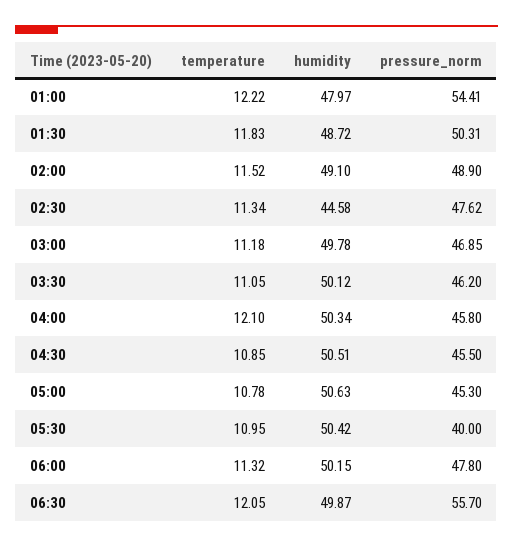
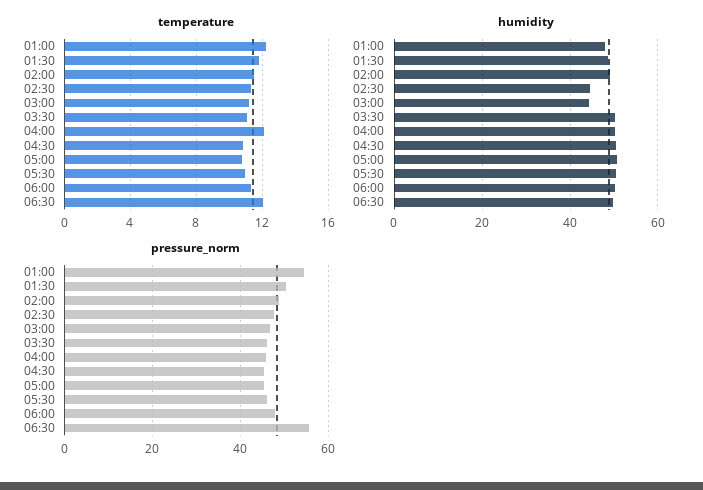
  {
    "temperature": {
      "01:00": 12.22,
      "01:30": 11.83,
      "02:00": 11.52,
      "02:30": 11.34,
      "03:00": 11.18,
      "03:30": 11.05,
      "04:00": 12.1,
      "04:30": 10.85,
      "05:00": 10.78,
      "05:30": 10.95,
      "06:00": 11.32,
      "06:30": 12.05
    },
    "humidity": {
      "01:00": 47.97,
      "01:30": 48.72,
      "02:00": 49.1,
      "02:30": 44.58,
-     "03:00": 49.78,
+     "03:00": 44,
      "03:30": 50.12,
      "04:00": 50.34,
      "04:30": 50.51,
      "05:00": 50.63,
      "05:30": 50.42,
      "06:00": 50.15,
      "06:30": 49.87
    },
    "pressure_norm": {
      "01:00": 54.41,
      "01:30": 50.31,
      "02:00": 48.9,
      "02:30": 47.62,
      "03:00": 46.85,
      "03:30": 46.2,
      "04:00": 45.8,
      "04:30": 45.5,
      "05:00": 45.3,
-     "05:30": 40,
+     "05:30": 46,
      "06:00": 47.8,
      "06:30": 55.7
    }
  }

